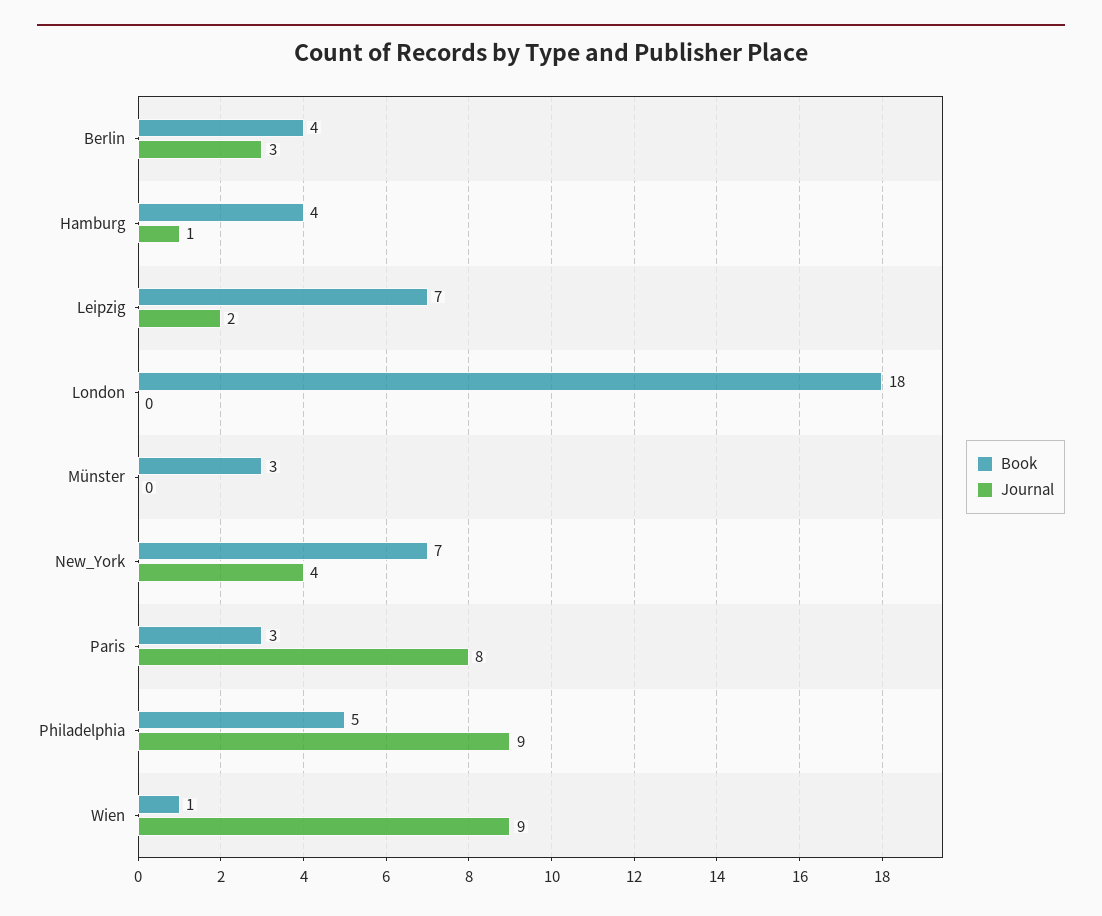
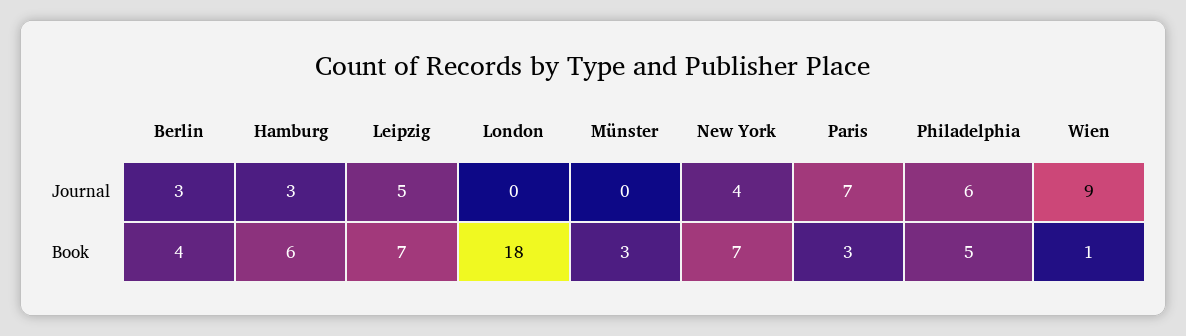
  {
    "Book": {
      "Berlin": 4,
-     "Hamburg": 4,
+     "Hamburg": 6,
      "Leipzig": 7,
      "London": 18,
      "Münster": 3,
      "New_York": 7,
      "Paris": 3,
      "Philadelphia": 5,
      "Wien": 1
    },
    "Journal": {
      "Berlin": 3,
-     "Hamburg": 1,
+     "Hamburg": 3,
-     "Leipzig": 2,
+     "Leipzig": 5,
      "London": 0,
      "Münster": 0,
      "New_York": 4,
-     "Paris": 8,
+     "Paris": 7,
-     "Philadelphia": 9,
+     "Philadelphia": 6,
      "Wien": 9
    }
  }

